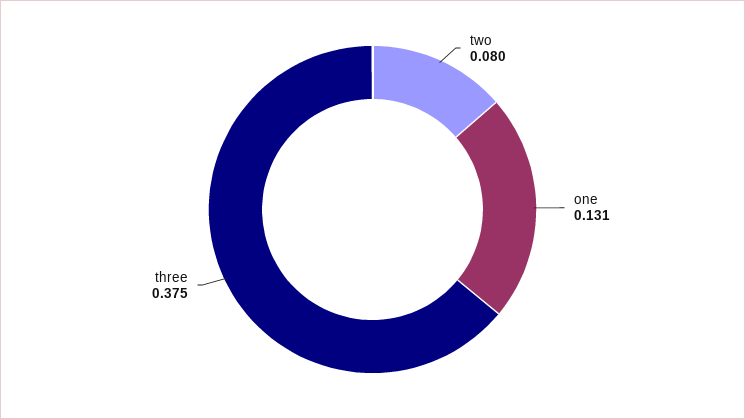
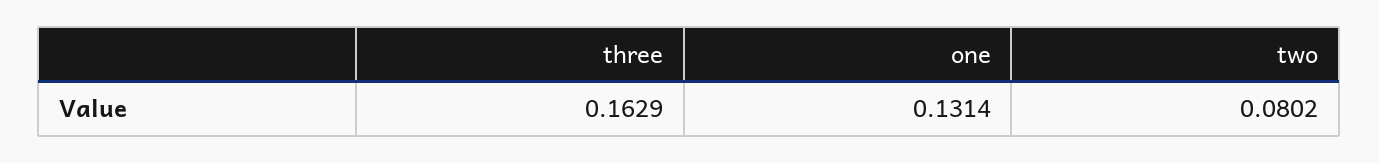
  {
    "two": 0.0802,
    "one": 0.1314,
-   "three": 0.375
+   "three": 0.1629
  }

